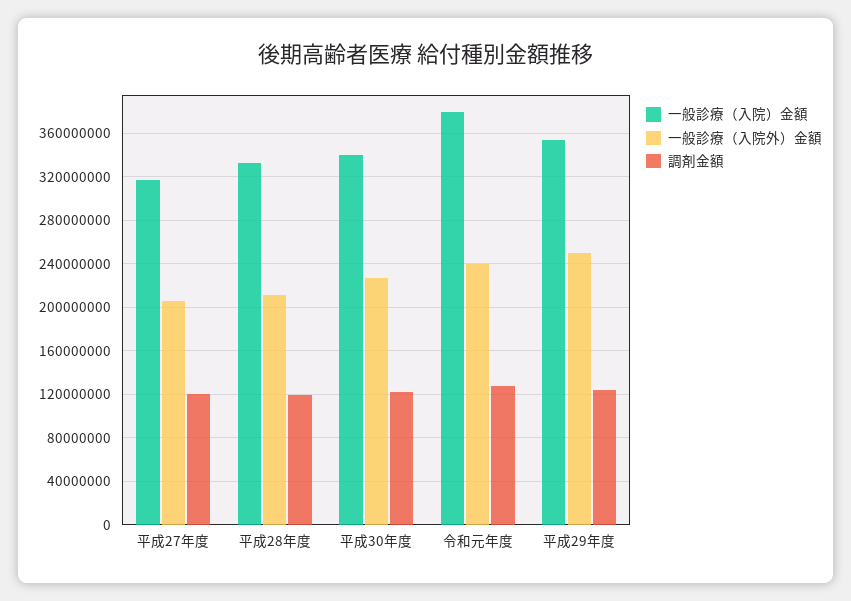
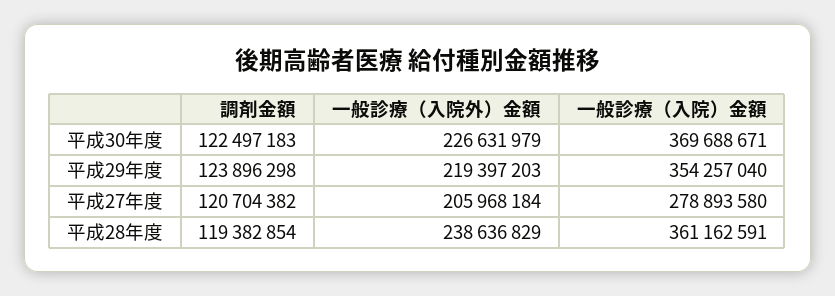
  {
    "一般診療（入院）金額": {
-     "平成27年度": 320000000,
+     "平成27年度": 278893580,
-     "平成28年度": 330000000,
+     "平成28年度": 361162591,
-     "平成30年度": 340000000,
+     "平成30年度": 369688671,
-     "令和元年度": 380000000,
      "平成29年度": 354257040
    },
    "一般診療（入院外）金額": {
      "平成27年度": 205968184,
-     "平成28年度": 210000000,
+     "平成28年度": 238636829,
      "平成30年度": 226631979,
-     "令和元年度": 240000000,
-     "平成29年度": 250000000
+     "平成29年度": 219397203
    },
    "調剤金額": {
      "平成27年度": 120704382,
      "平成28年度": 119382854,
      "平成30年度": 122497183,
-     "令和元年度": 130000000,
      "平成29年度": 123896298
    }
  }

